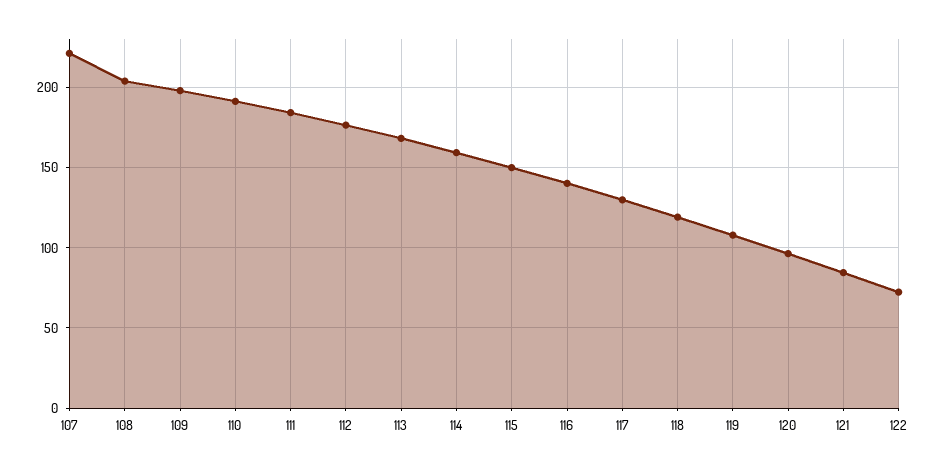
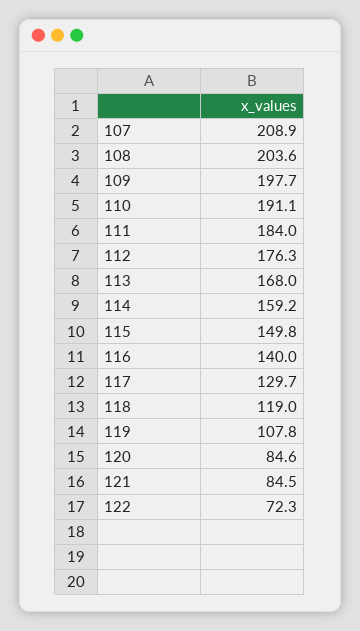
  {
-   "107": 220,
+   "107": 208.9,
    "108": 203.6,
    "109": 197.7,
    "110": 191.1,
    "111": 184,
    "112": 176.3,
    "113": 168,
    "114": 159.2,
    "115": 149.8,
    "116": 140,
    "117": 129.7,
    "118": 119,
    "119": 107.8,
-   "120": 95,
+   "120": 84.6,
    "121": 84.5,
    "122": 72.3
  }

